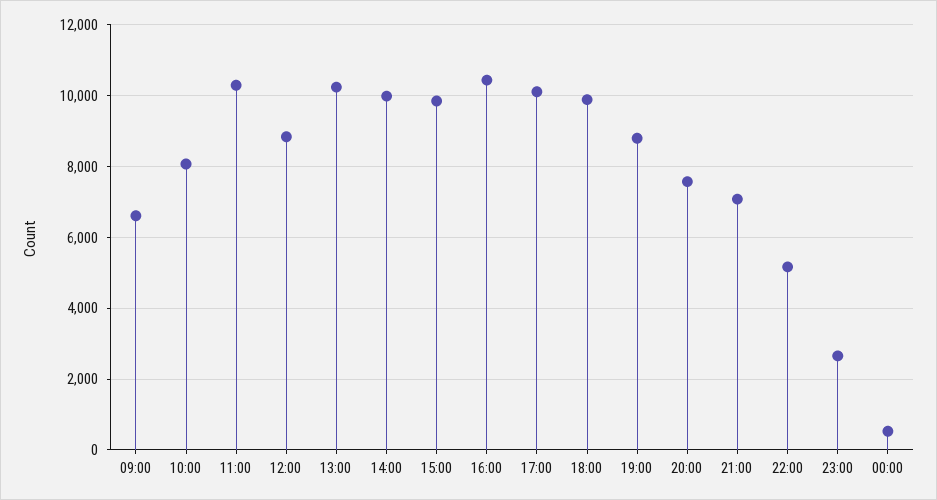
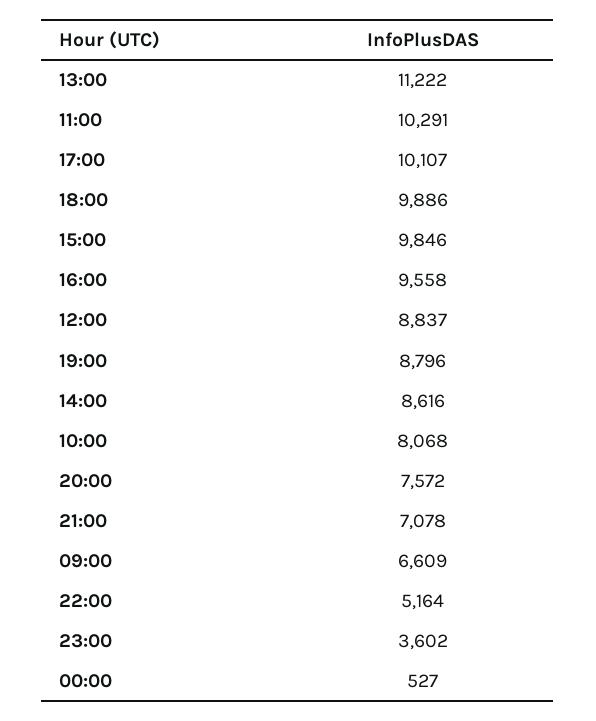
  {
    "09:00": 6609,
    "10:00": 8068,
    "11:00": 10291,
    "12:00": 8837,
-   "13:00": 10200,
+   "13:00": 11222,
-   "14:00": 10000,
+   "14:00": 8616,
    "15:00": 9846,
-   "16:00": 10400,
+   "16:00": 9558,
    "17:00": 10107,
    "18:00": 9886,
    "19:00": 8796,
    "20:00": 7572,
    "21:00": 7078,
    "22:00": 5164,
-   "23:00": 2600,
+   "23:00": 3602,
    "00:00": 527
  }

